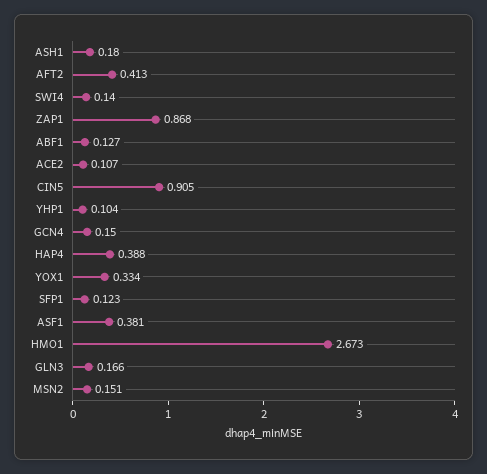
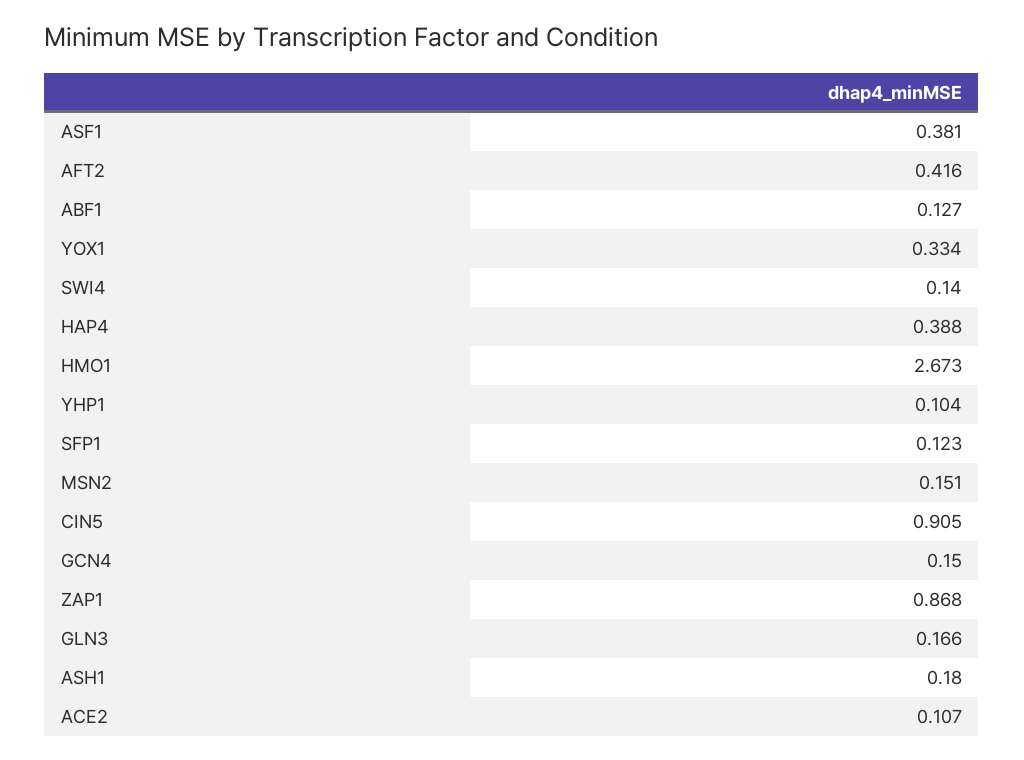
  {
    "ASH1": 0.18,
-   "AFT2": 0.413,
+   "AFT2": 0.416,
    "SWI4": 0.14,
    "ZAP1": 0.868,
    "ABF1": 0.127,
    "ACE2": 0.107,
    "CIN5": 0.905,
    "YHP1": 0.104,
    "GCN4": 0.15,
    "HAP4": 0.388,
    "YOX1": 0.334,
    "SFP1": 0.123,
    "ASF1": 0.381,
    "HMO1": 2.673,
    "GLN3": 0.166,
    "MSN2": 0.151
  }

